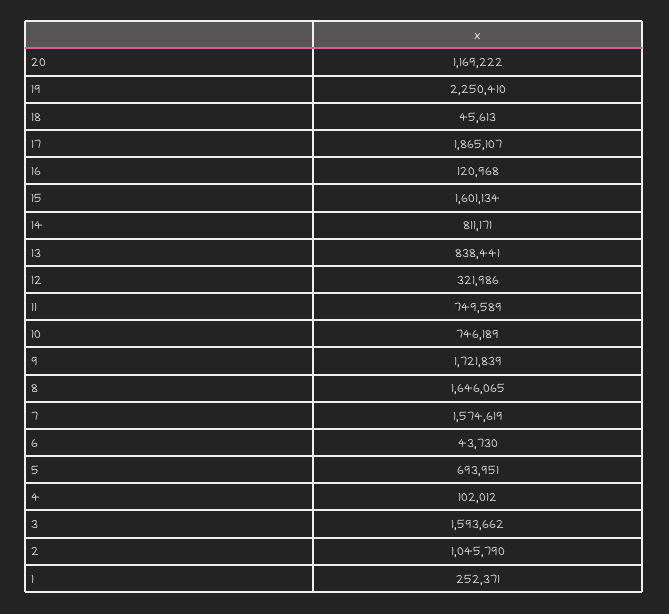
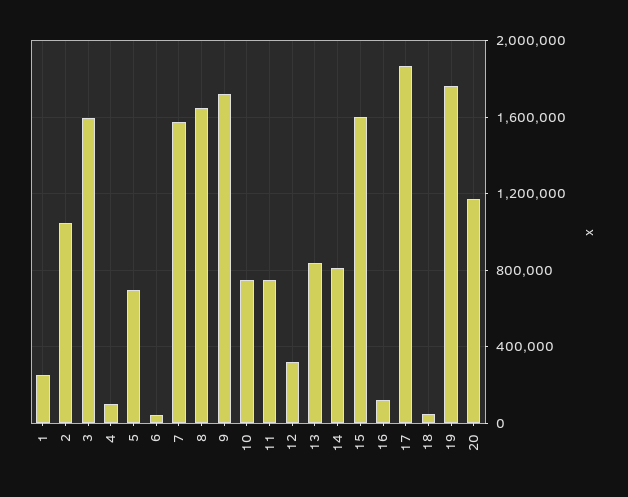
  {
    "20": 1169222,
-   "19": 2250410,
+   "19": 1750000,
    "18": 45613,
    "17": 1865107,
    "16": 120968,
    "15": 1601134,
    "14": 811171,
    "13": 838441,
    "12": 321986,
    "11": 749589,
    "10": 746189,
    "9": 1721839,
    "8": 1646065,
    "7": 1574619,
    "6": 43730,
    "5": 693951,
    "4": 102012,
    "3": 1593662,
    "2": 1045790,
    "1": 252371
  }

